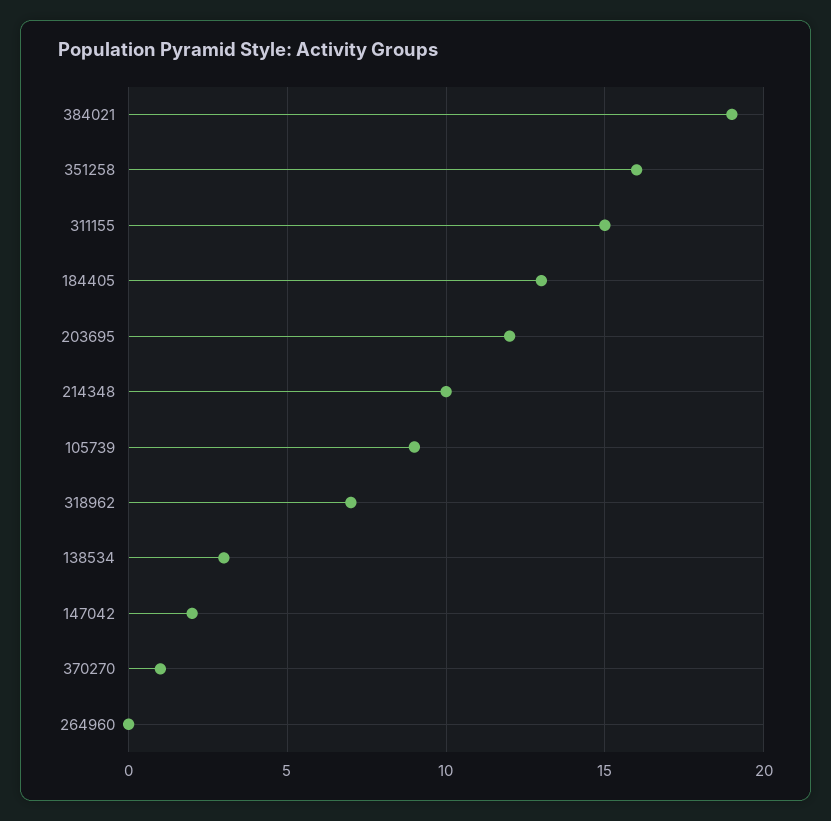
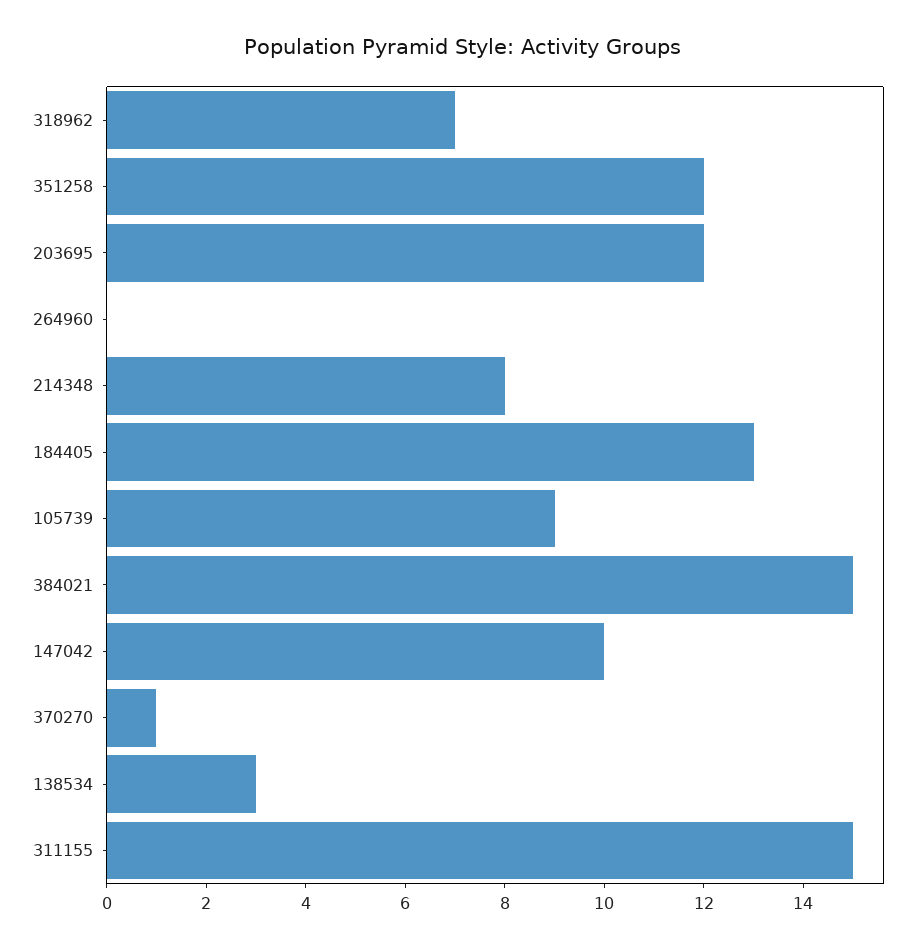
  {
-   "384021": 19,
+   "384021": 15,
-   "351258": 16,
+   "351258": 12,
    "311155": 15,
    "184405": 13,
    "203695": 12,
-   "214348": 10,
+   "214348": 8,
    "105739": 9,
    "318962": 7,
    "138534": 3,
-   "147042": 2,
+   "147042": 10,
    "370270": 1,
    "264960": 0
  }

